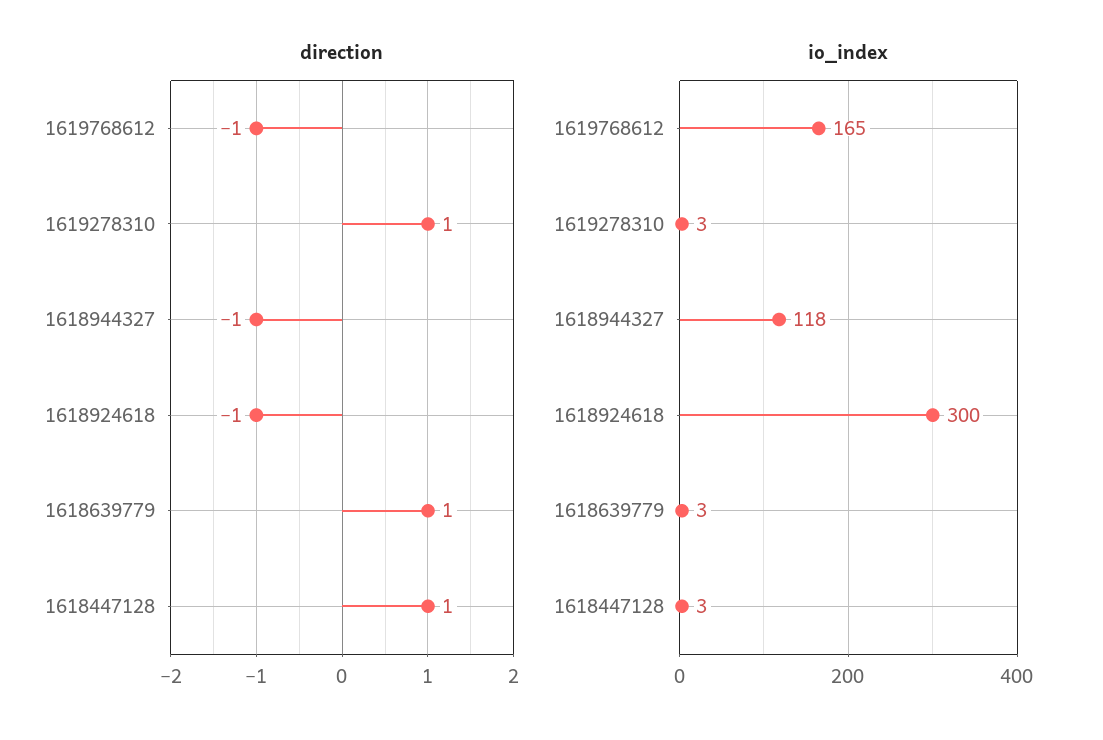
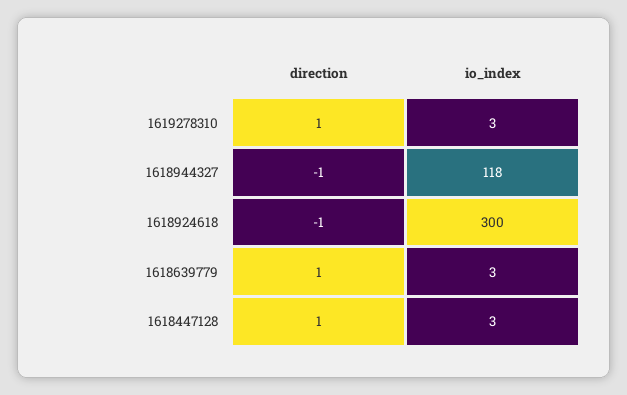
  {
    "direction": {
-     "1619768612": -1,
      "1619278310": 1,
      "1618944327": -1,
      "1618924618": -1,
      "1618639779": 1,
      "1618447128": 1
    },
    "io_index": {
-     "1619768612": 165,
      "1619278310": 3,
      "1618944327": 118,
      "1618924618": 300,
      "1618639779": 3,
      "1618447128": 3
    }
  }

